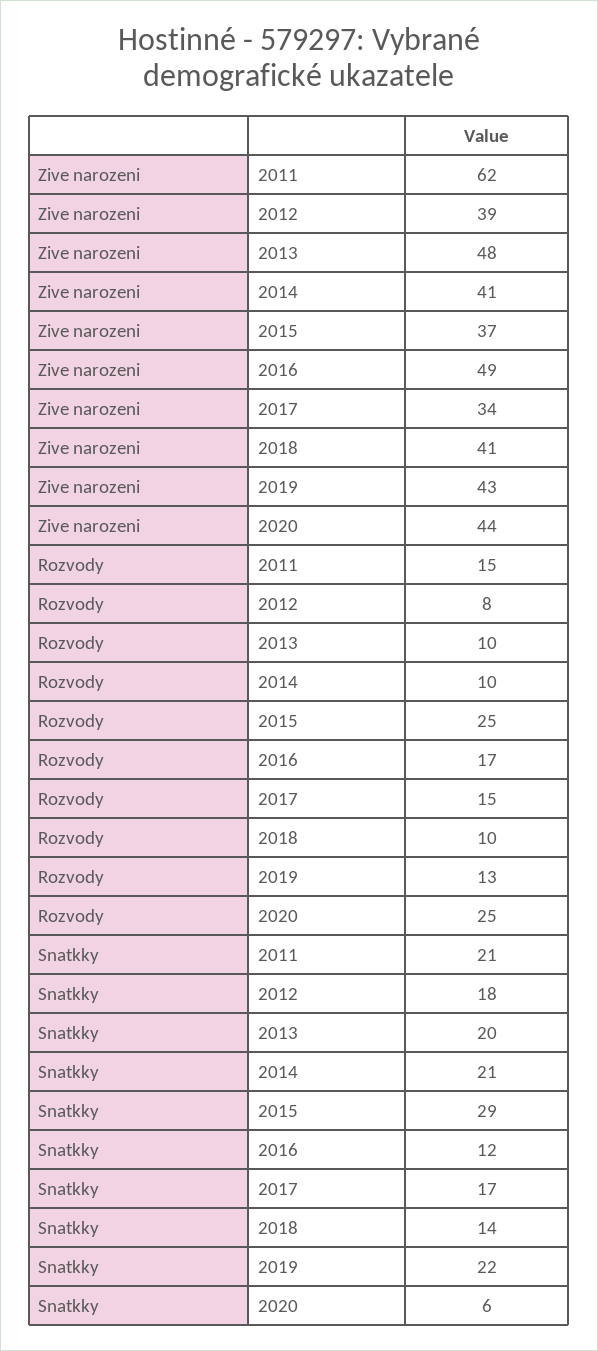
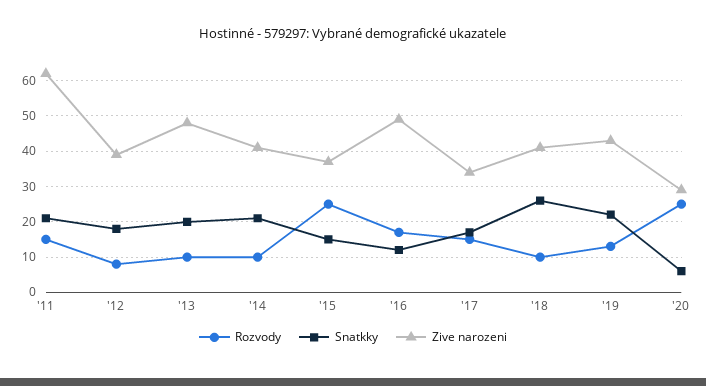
  {
    "Zive narozeni": {
      "2011": 62,
      "2012": 39,
      "2013": 48,
      "2014": 41,
      "2015": 37,
      "2016": 49,
      "2017": 34,
      "2018": 41,
      "2019": 43,
-     "2020": 44
+     "2020": 30
    },
    "Rozvody": {
      "2011": 15,
      "2012": 8,
      "2013": 10,
      "2014": 10,
      "2015": 25,
      "2016": 17,
      "2017": 15,
      "2018": 10,
      "2019": 13,
      "2020": 25
    },
    "Snatkky": {
      "2011": 21,
      "2012": 18,
      "2013": 20,
      "2014": 21,
-     "2015": 29,
+     "2015": 15,
      "2016": 12,
      "2017": 17,
-     "2018": 14,
+     "2018": 25,
      "2019": 22,
      "2020": 6
    }
  }

